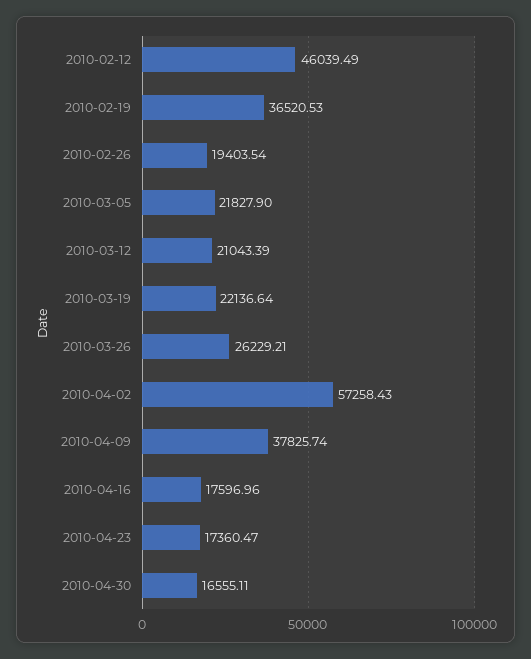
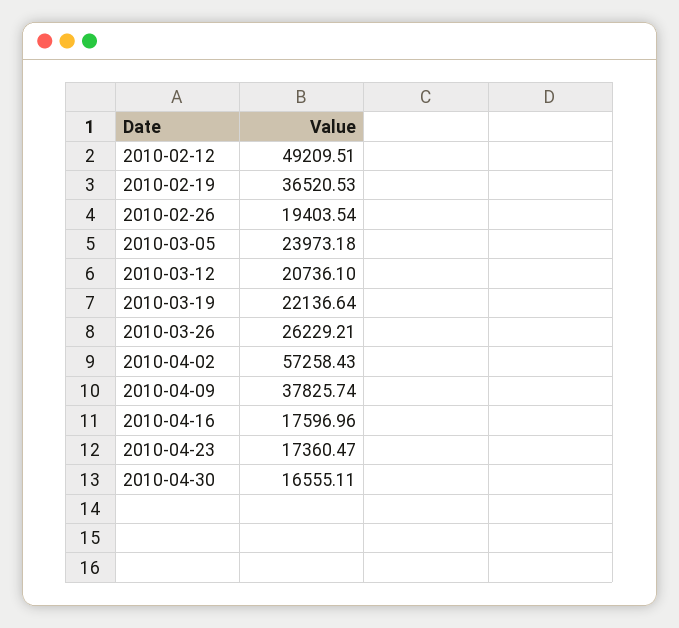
  {
-   "2010-02-12": 46039.49,
+   "2010-02-12": 49209.51,
    "2010-02-19": 36520.53,
    "2010-02-26": 19403.54,
-   "2010-03-05": 21827.9,
+   "2010-03-05": 23973.18,
-   "2010-03-12": 21043.39,
+   "2010-03-12": 20736.1,
    "2010-03-19": 22136.64,
    "2010-03-26": 26229.21,
    "2010-04-02": 57258.43,
    "2010-04-09": 37825.74,
    "2010-04-16": 17596.96,
    "2010-04-23": 17360.47,
    "2010-04-30": 16555.11
  }

